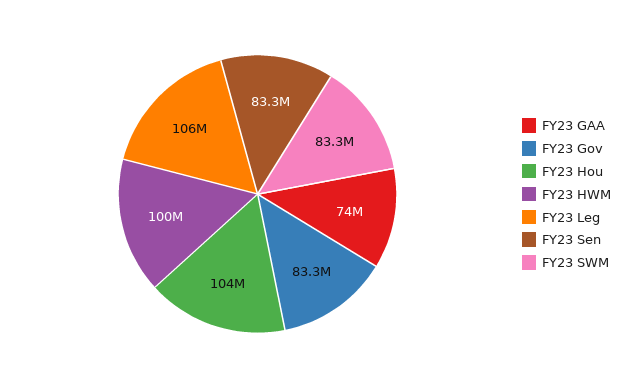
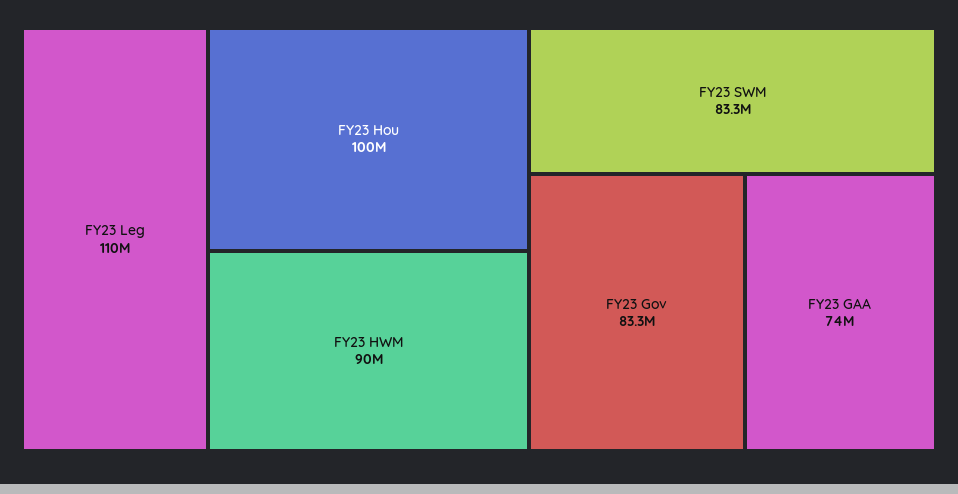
  {
    "FY23 GAA": 74000000,
    "FY23 Gov": 83300000,
-   "FY23 Hou": 104000000,
+   "FY23 Hou": 100000000,
-   "FY23 HWM": 100000000,
+   "FY23 HWM": 90000000,
-   "FY23 Leg": 106000000,
+   "FY23 Leg": 110000000,
-   "FY23 Sen": 83300000,
    "FY23 SWM": 83300000
  }

